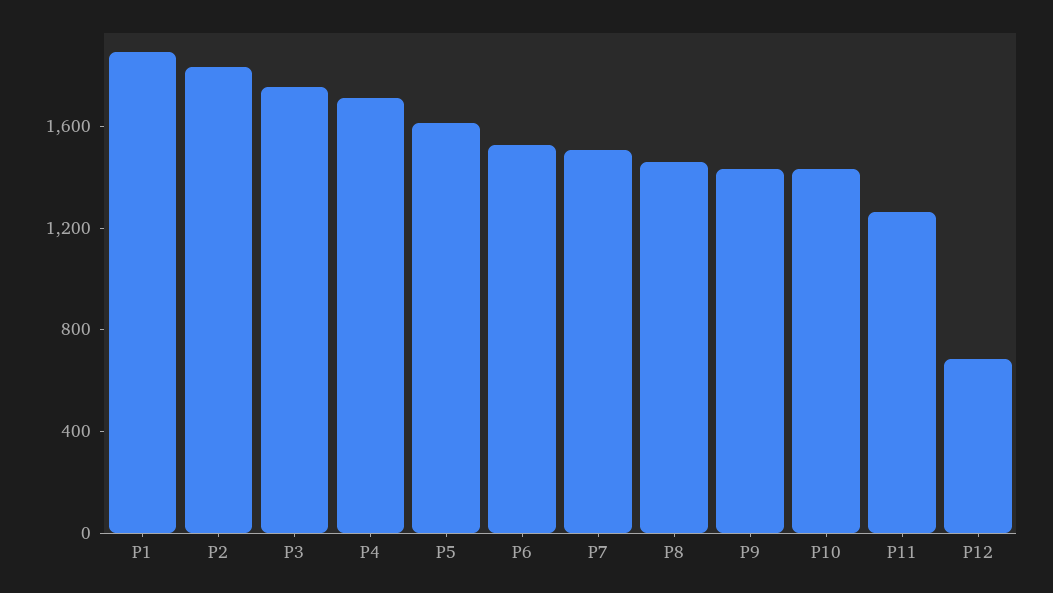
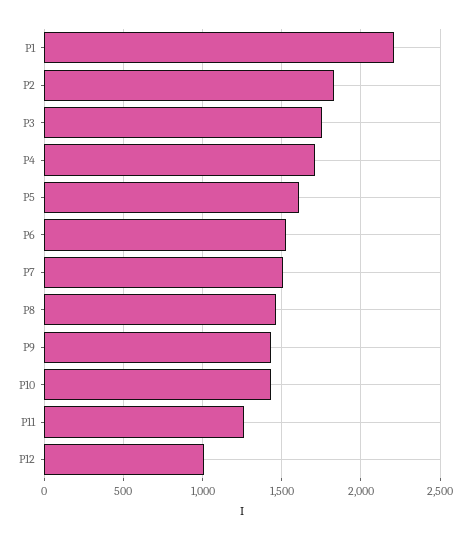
  {
-   "P1": 1900,
+   "P1": 2200,
    "P2": 1850,
    "P3": 1750,
    "P4": 1700,
    "P5": 1600,
    "P6": 1550,
    "P7": 1500,
    "P8": 1450,
    "P9": 1450,
    "P10": 1450,
    "P11": 1250,
-   "P12": 700
+   "P12": 1000
  }

